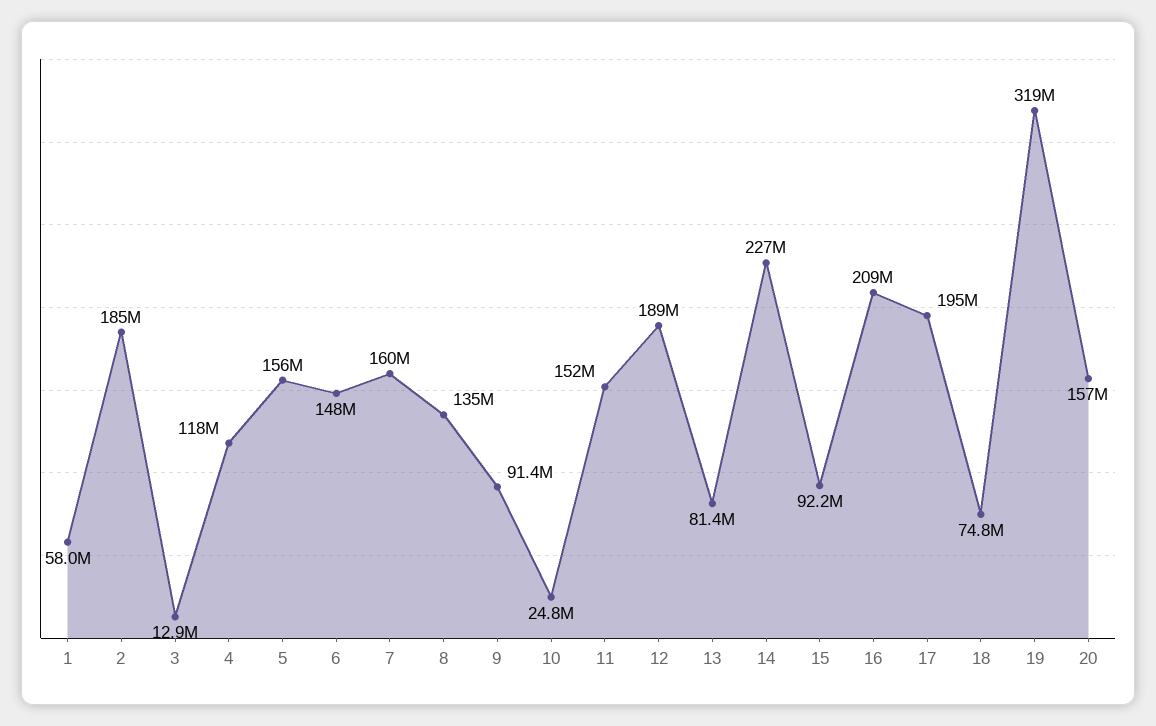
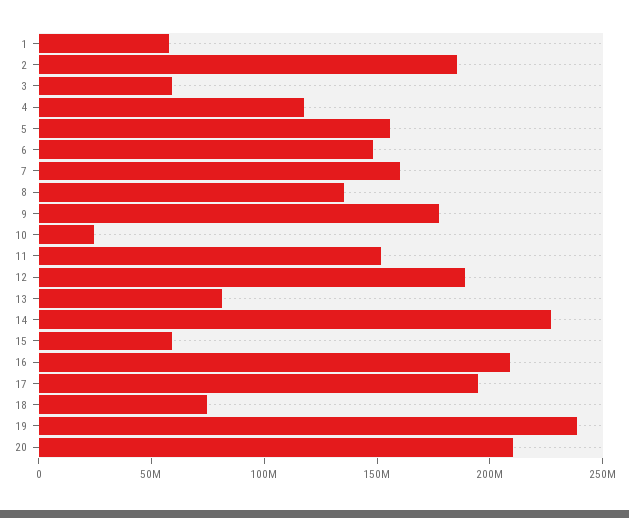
  {
    "1": 58000000,
    "2": 185000000,
-   "3": 12900000,
+   "3": 60000000,
    "4": 118000000,
    "5": 156000000,
    "6": 148000000,
    "7": 160000000,
    "8": 135000000,
-   "9": 91400000,
+   "9": 180000000,
    "10": 24800000,
    "11": 152000000,
    "12": 189000000,
    "13": 81400000,
    "14": 227000000,
-   "15": 92200000,
+   "15": 60000000,
    "16": 209000000,
    "17": 195000000,
    "18": 74800000,
-   "19": 319000000,
+   "19": 240000000,
-   "20": 157000000
+   "20": 210000000
  }

